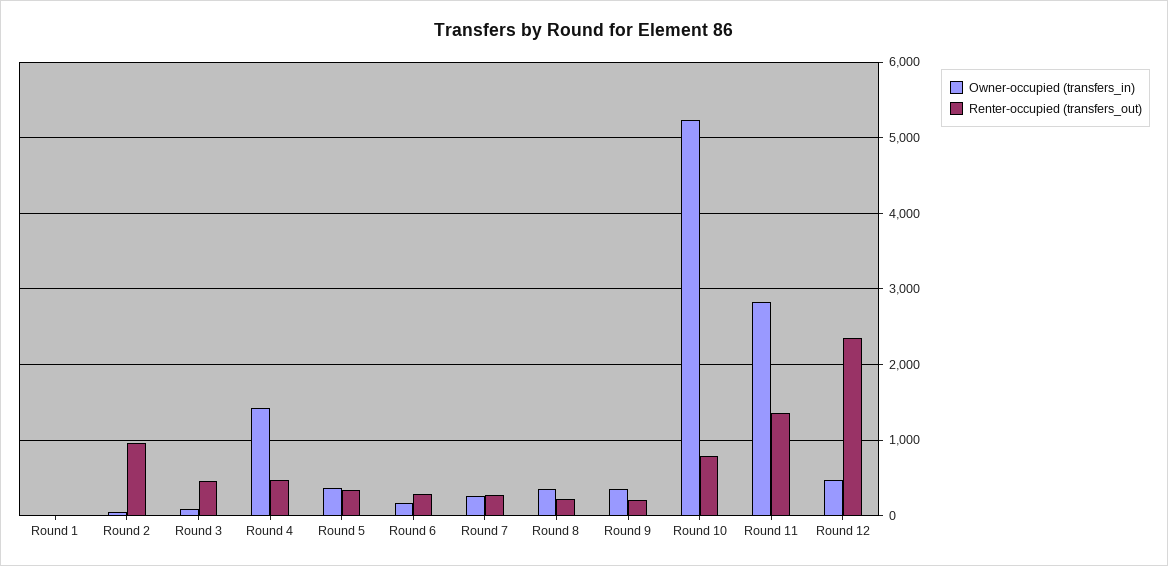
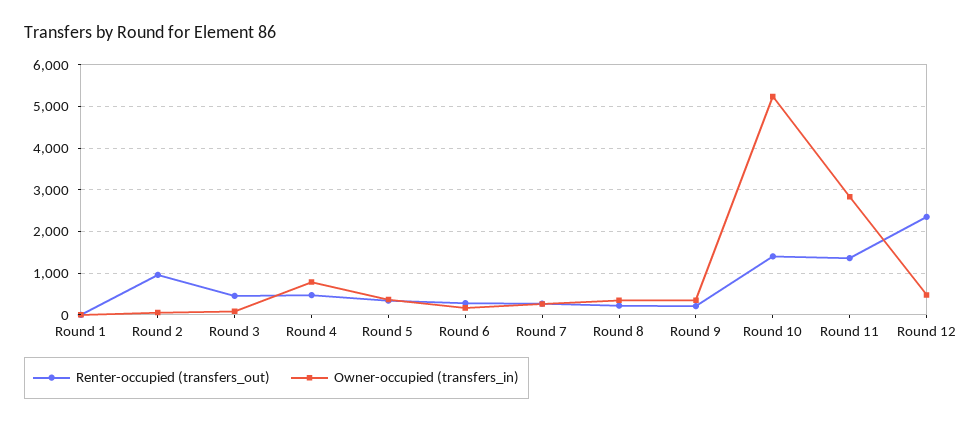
  {
    "Owner-occupied (transfers_in)": {
      "Round 1": 0,
      "Round 2": 100,
      "Round 3": 100,
-     "Round 4": 1400,
+     "Round 4": 800,
      "Round 5": 400,
      "Round 6": 200,
      "Round 7": 300,
      "Round 8": 300,
      "Round 9": 400,
      "Round 10": 5200,
      "Round 11": 2800,
      "Round 12": 500
    },
    "Renter-occupied (transfers_out)": {
      "Round 1": 0,
      "Round 2": 1000,
      "Round 3": 500,
      "Round 4": 500,
      "Round 5": 300,
      "Round 6": 300,
      "Round 7": 300,
      "Round 8": 200,
      "Round 9": 200,
-     "Round 10": 800,
+     "Round 10": 1400,
      "Round 11": 1400,
      "Round 12": 2400
    }
  }

